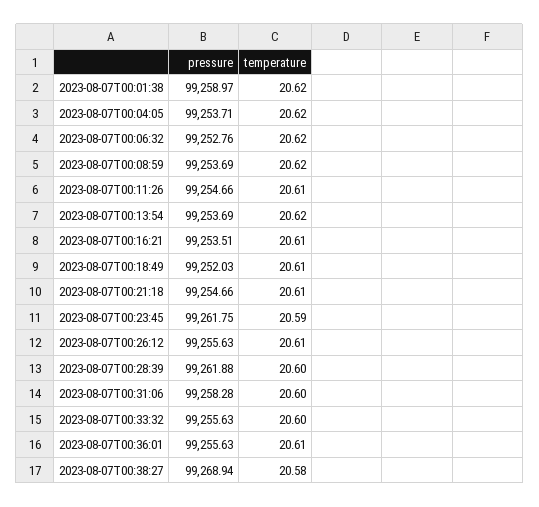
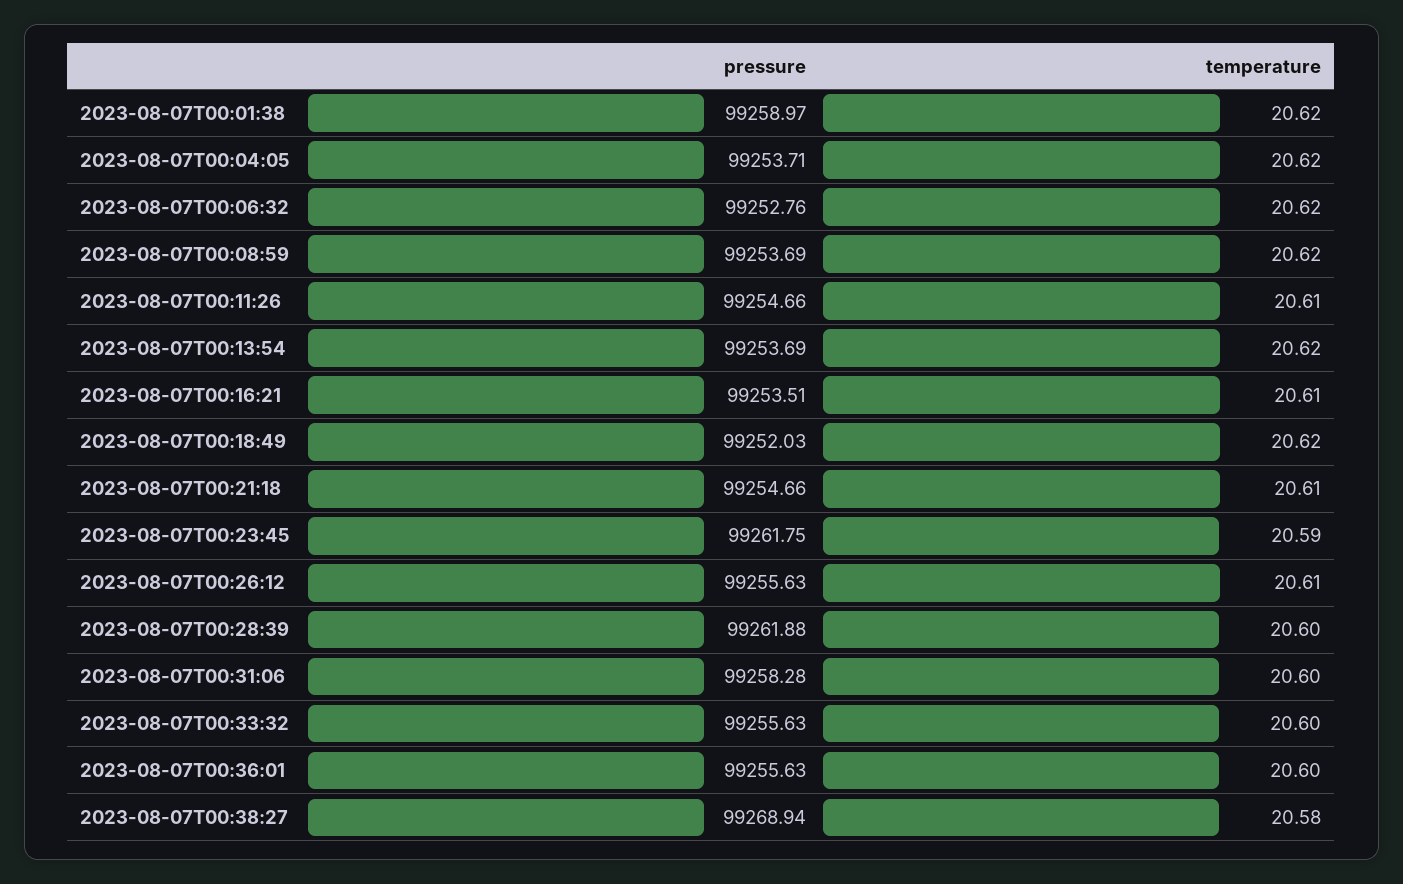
  {
    "pressure": {
      "2023-08-07T00:01:38": 99258.97,
      "2023-08-07T00:04:05": 99253.71,
      "2023-08-07T00:06:32": 99252.76,
      "2023-08-07T00:08:59": 99253.69,
      "2023-08-07T00:11:26": 99254.66,
      "2023-08-07T00:13:54": 99253.69,
      "2023-08-07T00:16:21": 99253.51,
      "2023-08-07T00:18:49": 99252.03,
      "2023-08-07T00:21:18": 99254.66,
      "2023-08-07T00:23:45": 99261.75,
      "2023-08-07T00:26:12": 99255.63,
      "2023-08-07T00:28:39": 99261.88,
      "2023-08-07T00:31:06": 99258.28,
      "2023-08-07T00:33:32": 99255.63,
      "2023-08-07T00:36:01": 99255.63,
      "2023-08-07T00:38:27": 99268.94
    },
    "temperature": {
      "2023-08-07T00:01:38": 20.62,
      "2023-08-07T00:04:05": 20.62,
      "2023-08-07T00:06:32": 20.62,
      "2023-08-07T00:08:59": 20.62,
      "2023-08-07T00:11:26": 20.61,
      "2023-08-07T00:13:54": 20.62,
      "2023-08-07T00:16:21": 20.61,
-     "2023-08-07T00:18:49": 20.61,
+     "2023-08-07T00:18:49": 20.62,
      "2023-08-07T00:21:18": 20.61,
      "2023-08-07T00:23:45": 20.59,
      "2023-08-07T00:26:12": 20.61,
      "2023-08-07T00:28:39": 20.6,
      "2023-08-07T00:31:06": 20.6,
      "2023-08-07T00:33:32": 20.6,
-     "2023-08-07T00:36:01": 20.61,
+     "2023-08-07T00:36:01": 20.6,
      "2023-08-07T00:38:27": 20.58
    }
  }

